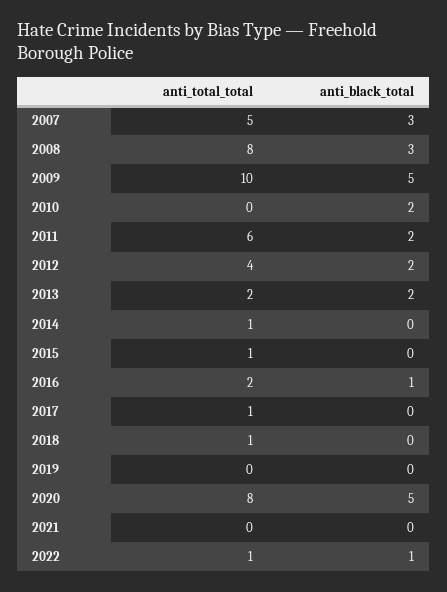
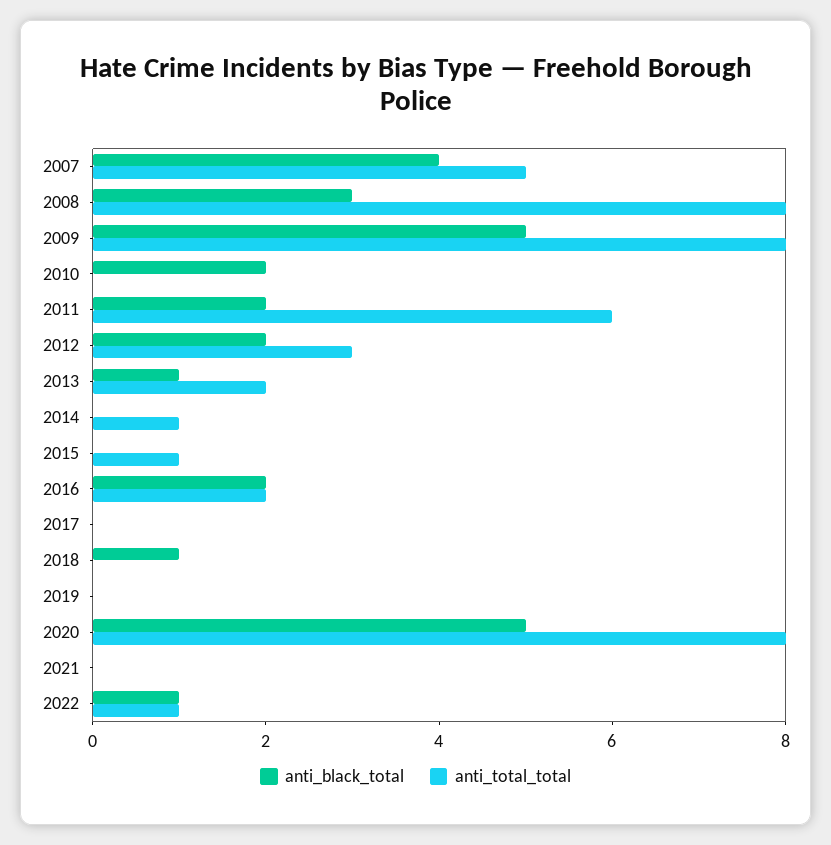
  {
    "anti_total_total": {
      "2007": 5,
      "2008": 8,
-     "2009": 10,
+     "2009": 8,
      "2010": 0,
      "2011": 6,
-     "2012": 4,
+     "2012": 3,
      "2013": 2,
      "2014": 1,
      "2015": 1,
      "2016": 2,
-     "2017": 1,
+     "2017": 0,
-     "2018": 1,
+     "2018": 0,
      "2019": 0,
      "2020": 8,
      "2021": 0,
      "2022": 1
    },
    "anti_black_total": {
-     "2007": 3,
+     "2007": 4,
      "2008": 3,
      "2009": 5,
      "2010": 2,
      "2011": 2,
      "2012": 2,
-     "2013": 2,
+     "2013": 1,
      "2014": 0,
      "2015": 0,
-     "2016": 1,
+     "2016": 2,
      "2017": 0,
-     "2018": 0,
+     "2018": 1,
      "2019": 0,
      "2020": 5,
      "2021": 0,
      "2022": 1
    }
  }

